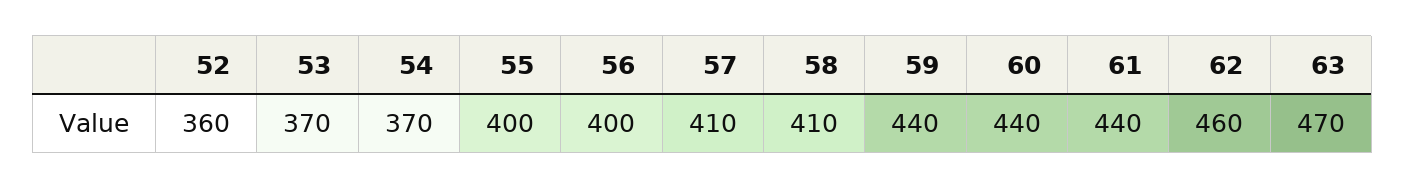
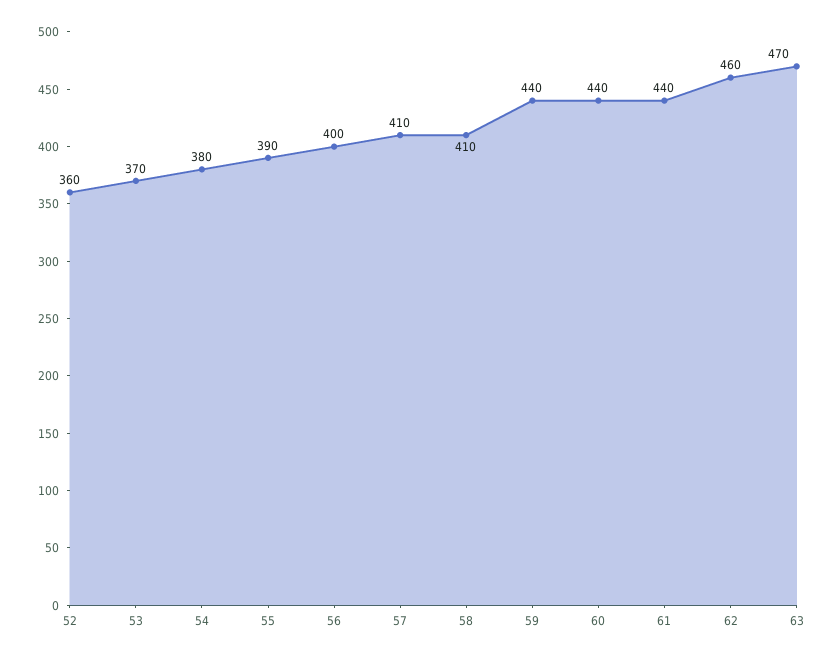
  {
    "52": 360,
    "53": 370,
-   "54": 370,
+   "54": 380,
-   "55": 400,
+   "55": 390,
    "56": 400,
    "57": 410,
    "58": 410,
    "59": 440,
    "60": 440,
    "61": 440,
    "62": 460,
    "63": 470
  }

